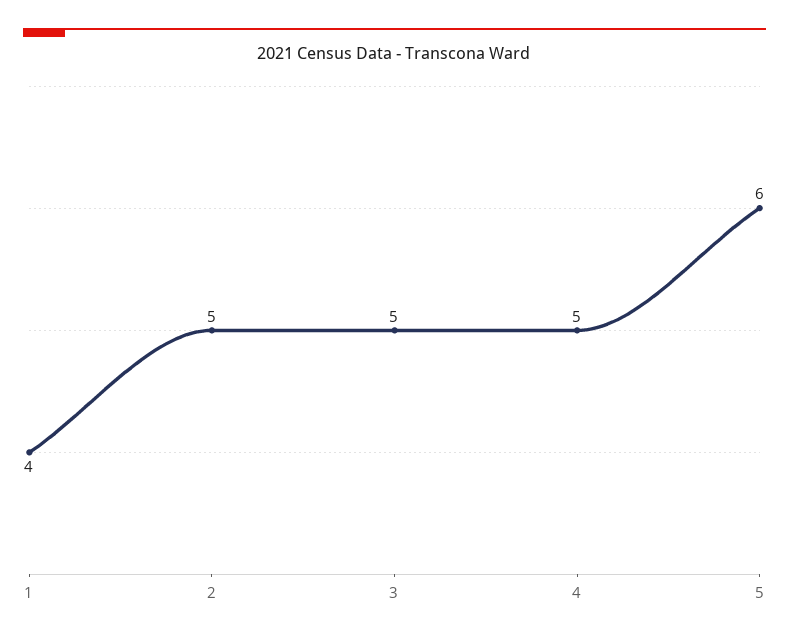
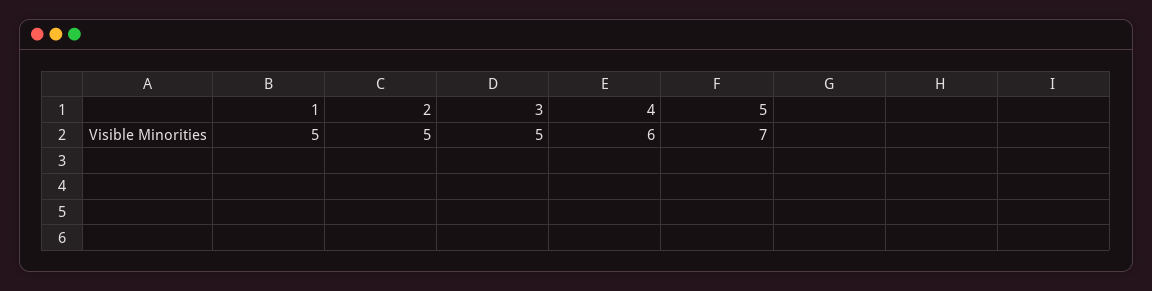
  {
-   "1": 4,
+   "1": 5,
    "2": 5,
    "3": 5,
-   "4": 5,
+   "4": 6,
-   "5": 6
+   "5": 7
  }

